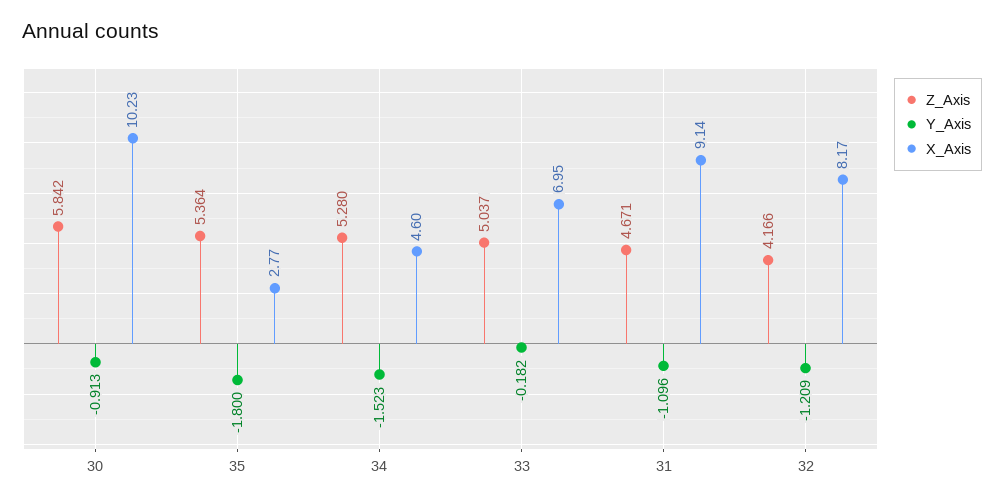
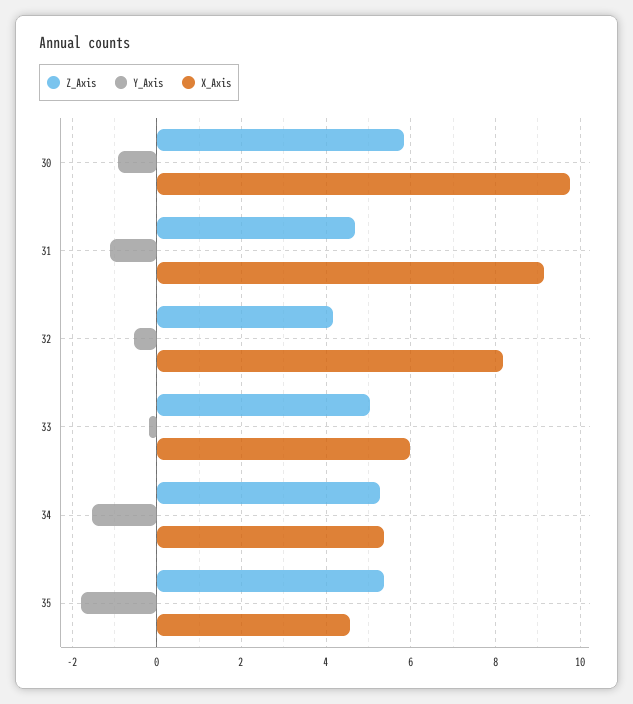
  {
    "Z_Axis": {
      "30": 5.842,
      "35": 5.364,
      "34": 5.28,
      "33": 5.037,
      "31": 4.671,
      "32": 4.166
    },
    "Y_Axis": {
      "30": -0.913,
      "35": -1.8,
      "34": -1.523,
      "33": -0.182,
      "31": -1.096,
-     "32": -1.209
+     "32": -0.6
    },
    "X_Axis": {
-     "30": 10.23,
+     "30": 9.8,
-     "35": 2.77,
+     "35": 4.6,
-     "34": 4.6,
+     "34": 5.4,
-     "33": 6.95,
+     "33": 6,
      "31": 9.14,
      "32": 8.17
    }
  }

